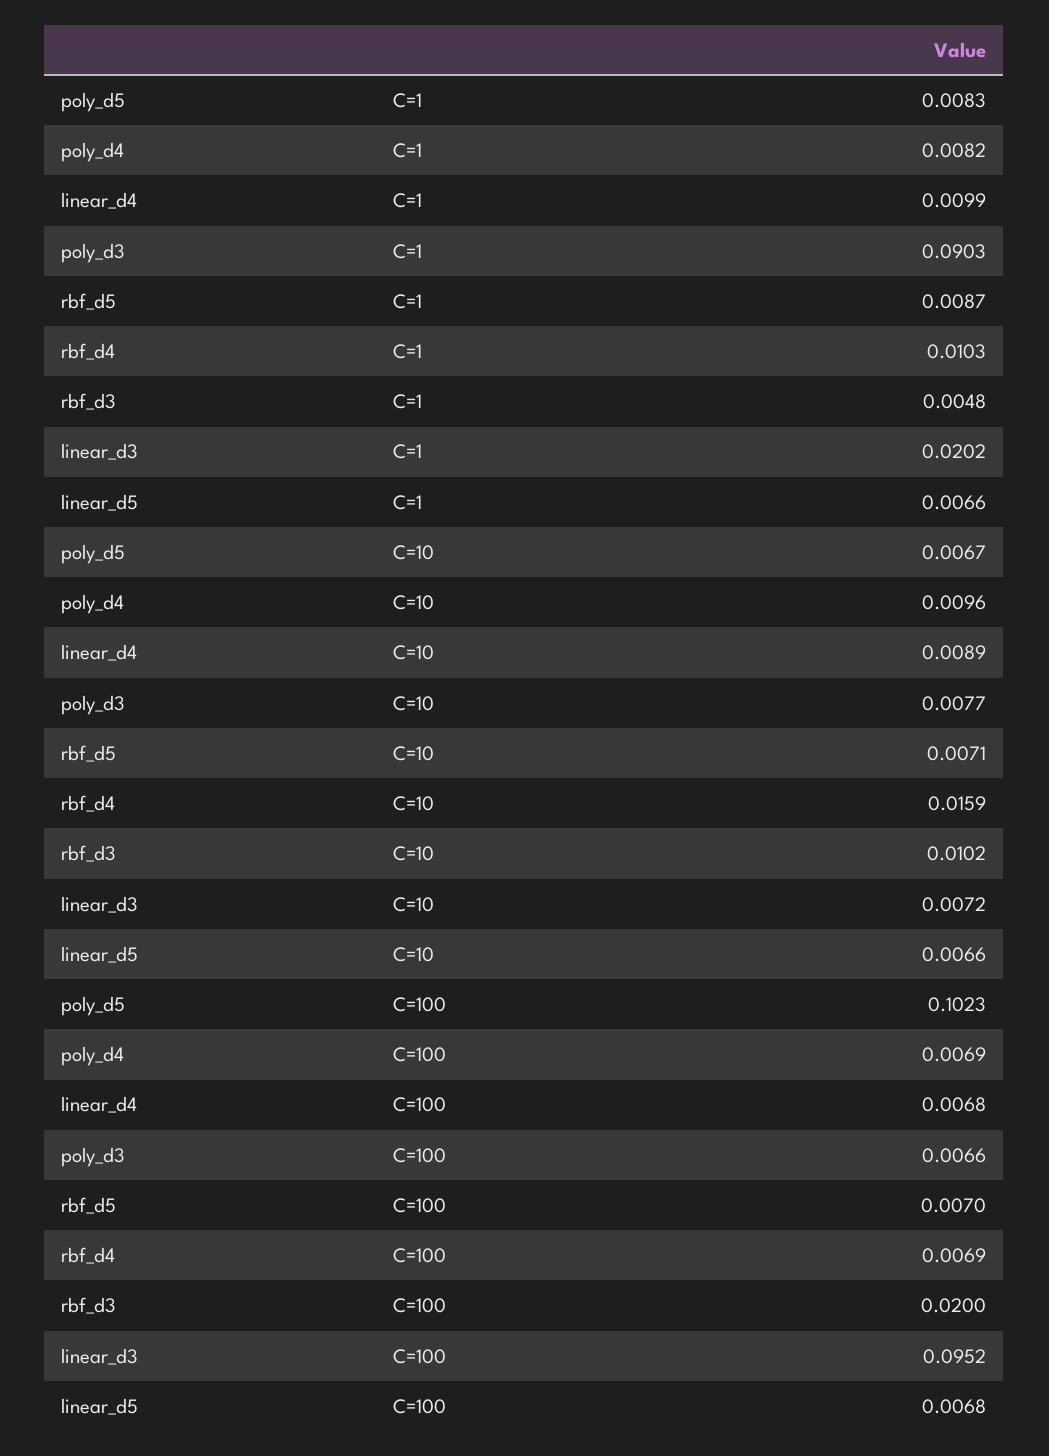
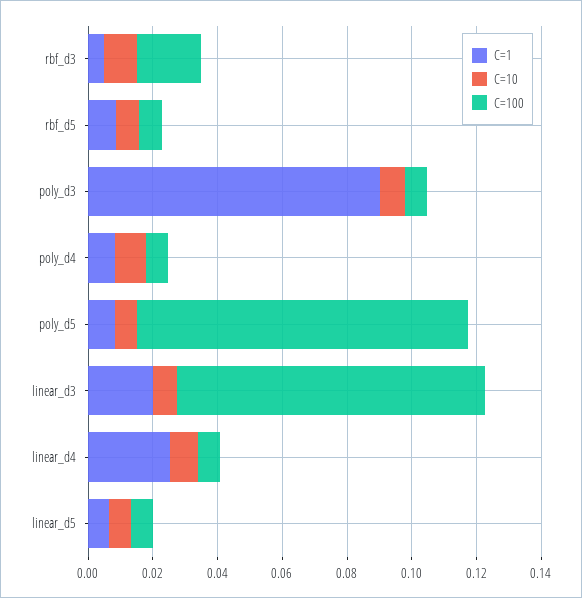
  {
    "C=1": {
      "poly_d5": 0.0083,
      "poly_d4": 0.0082,
-     "linear_d4": 0.0099,
+     "linear_d4": 0.025,
      "poly_d3": 0.0903,
      "rbf_d5": 0.0087,
-     "rbf_d4": 0.0103,
      "rbf_d3": 0.0048,
      "linear_d3": 0.0202,
      "linear_d5": 0.0066
    },
    "C=10": {
      "poly_d5": 0.0067,
      "poly_d4": 0.0096,
      "linear_d4": 0.0089,
      "poly_d3": 0.0077,
      "rbf_d5": 0.0071,
-     "rbf_d4": 0.0159,
      "rbf_d3": 0.0102,
      "linear_d3": 0.0072,
      "linear_d5": 0.0066
    },
    "C=100": {
      "poly_d5": 0.1023,
      "poly_d4": 0.0069,
      "linear_d4": 0.0068,
      "poly_d3": 0.0066,
      "rbf_d5": 0.007,
-     "rbf_d4": 0.0069,
      "rbf_d3": 0.02,
      "linear_d3": 0.0952,
      "linear_d5": 0.0068
    }
  }

